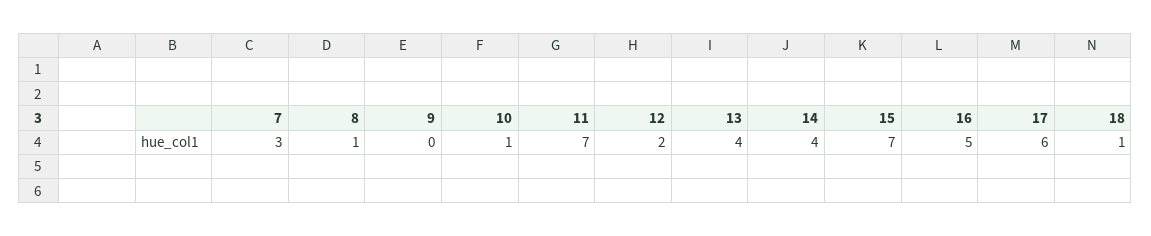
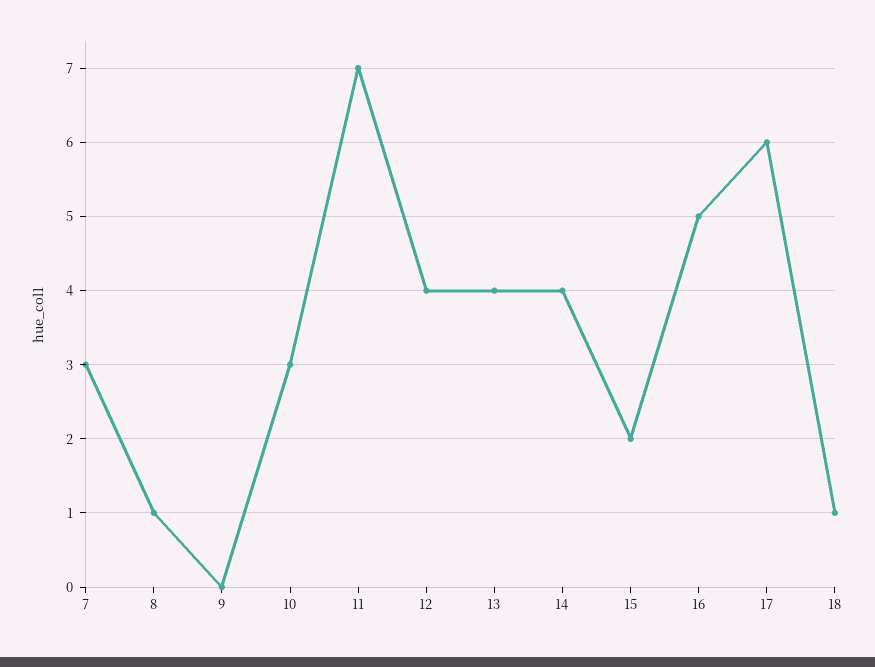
  {
    "7": 3,
    "8": 1,
    "9": 0,
-   "10": 1,
+   "10": 3,
    "11": 7,
-   "12": 2,
+   "12": 4,
    "13": 4,
    "14": 4,
-   "15": 7,
+   "15": 2,
    "16": 5,
    "17": 6,
    "18": 1
  }

